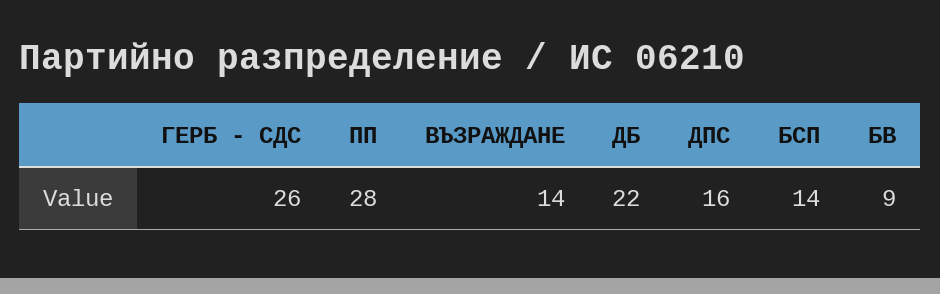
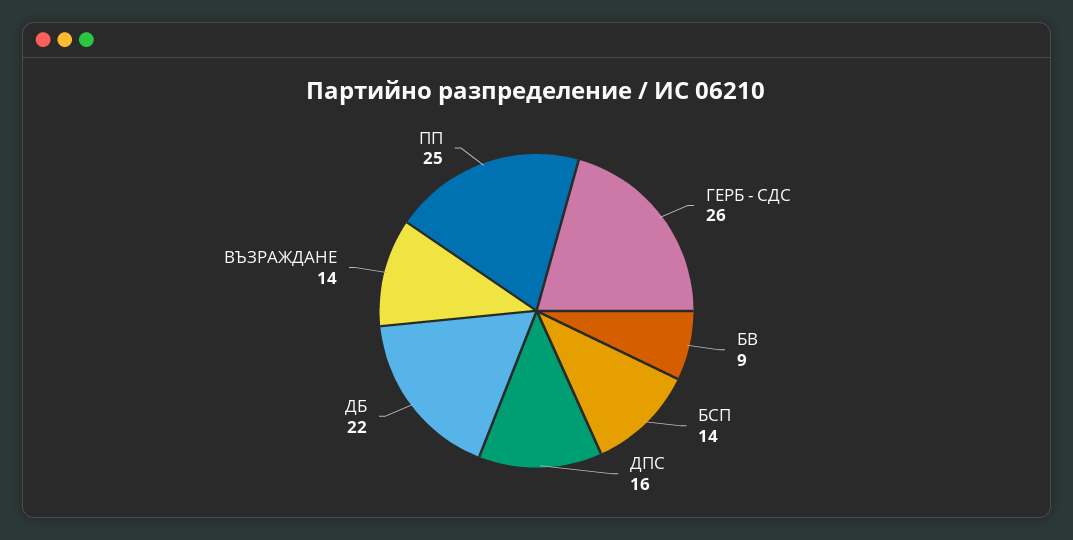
  {
    "ГЕРБ - СДС": 26,
-   "ПП": 28,
+   "ПП": 25,
    "ВЪЗРАЖДАНЕ": 14,
    "ДБ": 22,
    "ДПС": 16,
    "БСП": 14,
    "БВ": 9
  }

